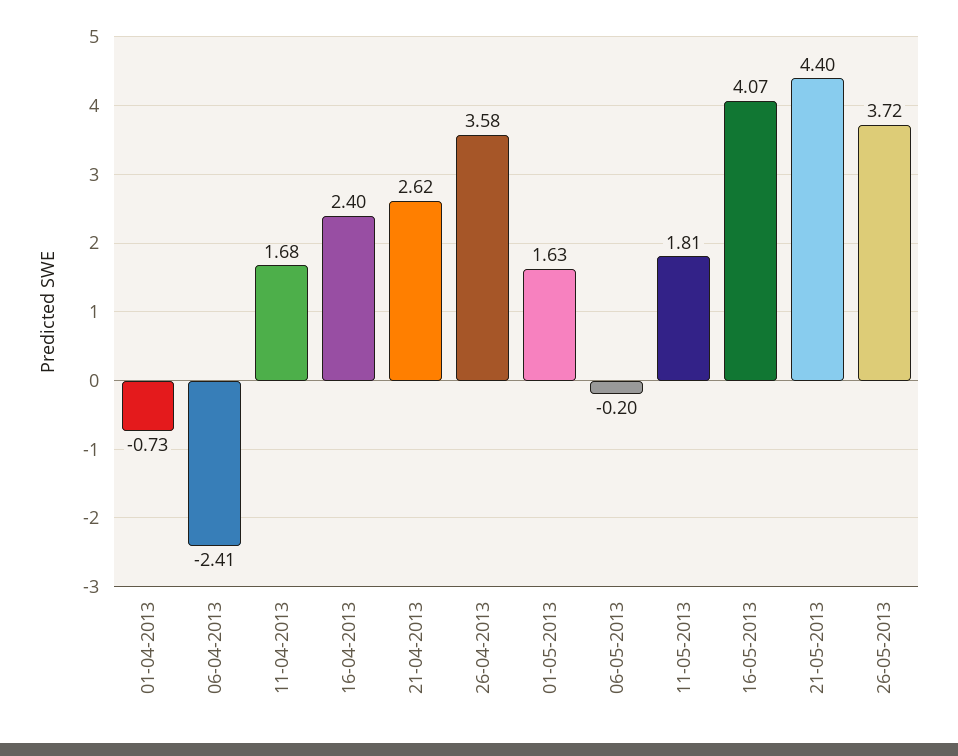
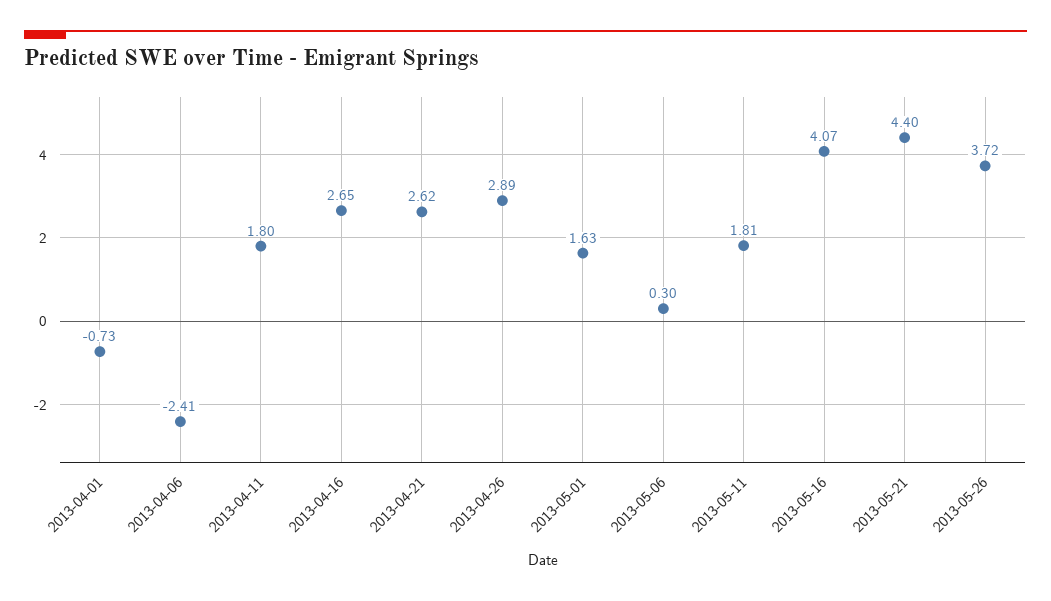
  {
    "01-04-2013": -0.73,
    "06-04-2013": -2.41,
-   "11-04-2013": 1.68,
+   "11-04-2013": 1.8,
-   "16-04-2013": 2.4,
+   "16-04-2013": 2.65,
    "21-04-2013": 2.62,
-   "26-04-2013": 3.58,
+   "26-04-2013": 2.89,
    "01-05-2013": 1.63,
-   "06-05-2013": -0.2,
+   "06-05-2013": 0.3,
    "11-05-2013": 1.81,
    "16-05-2013": 4.07,
    "21-05-2013": 4.4,
    "26-05-2013": 3.72
  }

